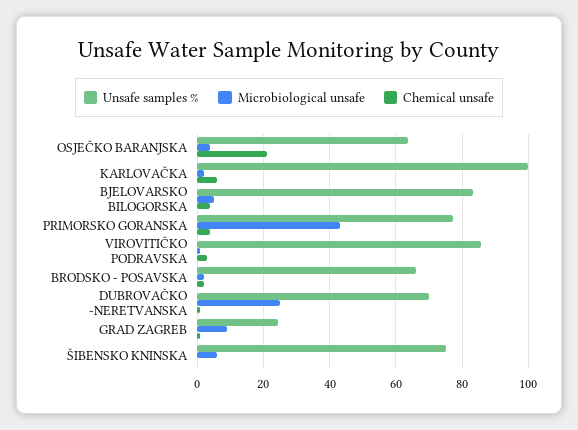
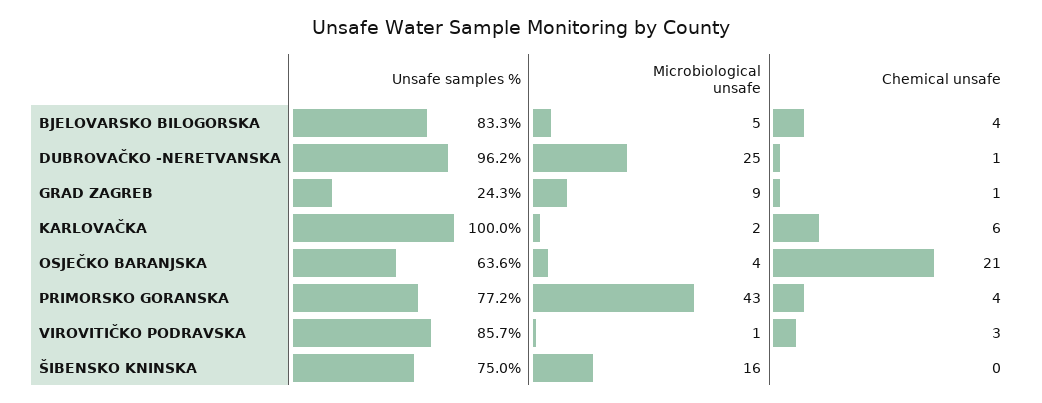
  {
    "Unsafe samples %": {
      "OSJEČKO BARANJSKA": 63.6,
      "KARLOVAČKA": 100,
      "BJELOVARSKO BILOGORSKA": 83.3,
      "PRIMORSKO GORANSKA": 77.2,
      "VIROVITIČKO PODRAVSKA": 85.7,
-     "BRODSKO - POSAVSKA": 66,
-     "DUBROVAČKO -NERETVANSKA": 70,
+     "DUBROVAČKO -NERETVANSKA": 96.2,
      "GRAD ZAGREB": 24.3,
      "ŠIBENSKO KNINSKA": 75
    },
    "Microbiological unsafe": {
      "OSJEČKO BARANJSKA": 4,
      "KARLOVAČKA": 2,
      "BJELOVARSKO BILOGORSKA": 5,
      "PRIMORSKO GORANSKA": 43,
      "VIROVITIČKO PODRAVSKA": 1,
-     "BRODSKO - POSAVSKA": 2,
      "DUBROVAČKO -NERETVANSKA": 25,
      "GRAD ZAGREB": 9,
-     "ŠIBENSKO KNINSKA": 6
+     "ŠIBENSKO KNINSKA": 16
    },
    "Chemical unsafe": {
      "OSJEČKO BARANJSKA": 21,
      "KARLOVAČKA": 6,
      "BJELOVARSKO BILOGORSKA": 4,
      "PRIMORSKO GORANSKA": 4,
      "VIROVITIČKO PODRAVSKA": 3,
-     "BRODSKO - POSAVSKA": 2,
      "DUBROVAČKO -NERETVANSKA": 1,
      "GRAD ZAGREB": 1,
      "ŠIBENSKO KNINSKA": 0
    }
  }

